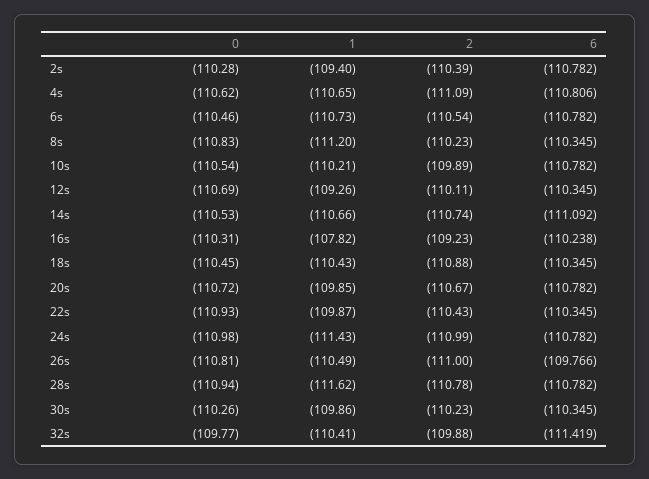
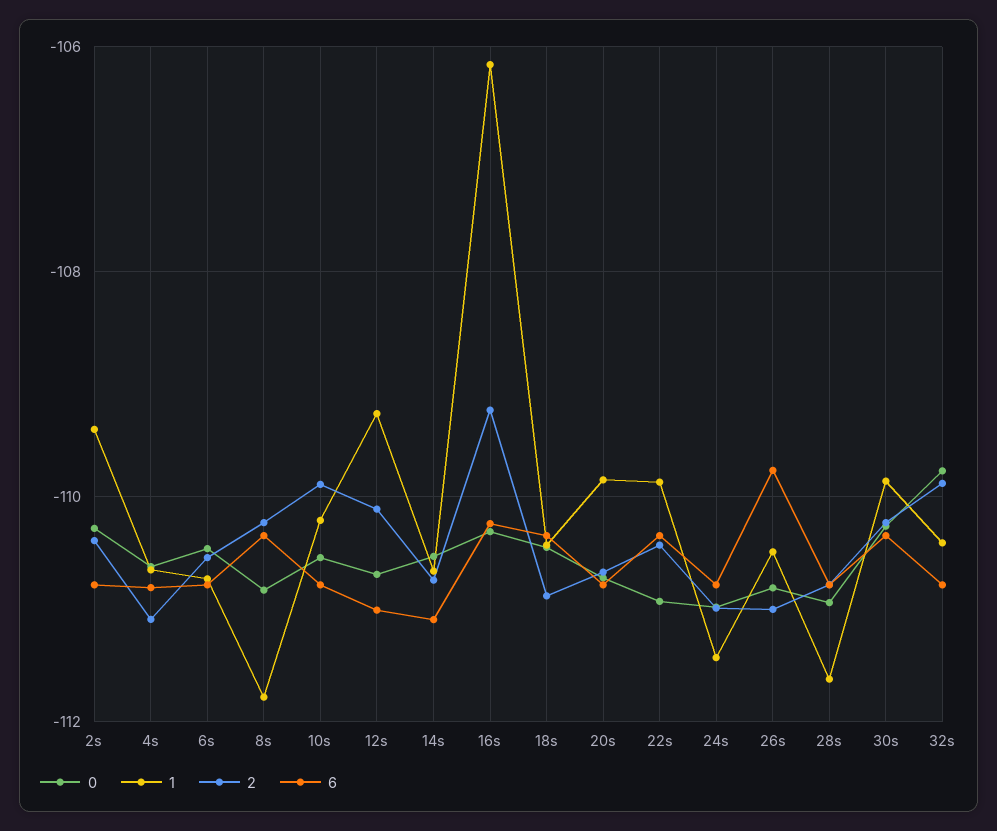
  {
    "0": {
      "2s": -110.28,
      "4s": -110.62,
      "6s": -110.46,
      "8s": -110.83,
      "10s": -110.54,
      "12s": -110.69,
      "14s": -110.53,
      "16s": -110.31,
      "18s": -110.45,
      "20s": -110.72,
      "22s": -110.93,
      "24s": -110.98,
      "26s": -110.81,
      "28s": -110.94,
      "30s": -110.26,
      "32s": -109.77
    },
    "1": {
      "2s": -109.4,
      "4s": -110.65,
      "6s": -110.73,
-     "8s": -111.2,
+     "8s": -111.8,
      "10s": -110.21,
      "12s": -109.26,
      "14s": -110.66,
-     "16s": -107.82,
+     "16s": -106.2,
      "18s": -110.43,
      "20s": -109.85,
      "22s": -109.87,
      "24s": -111.43,
      "26s": -110.49,
      "28s": -111.62,
      "30s": -109.86,
      "32s": -110.41
    },
    "2": {
      "2s": -110.39,
      "4s": -111.09,
      "6s": -110.54,
      "8s": -110.23,
      "10s": -109.89,
      "12s": -110.11,
      "14s": -110.74,
      "16s": -109.23,
      "18s": -110.88,
      "20s": -110.67,
      "22s": -110.43,
      "24s": -110.99,
      "26s": -111,
      "28s": -110.78,
      "30s": -110.23,
      "32s": -109.88
    },
    "6": {
      "2s": -110.782,
      "4s": -110.806,
      "6s": -110.782,
      "8s": -110.345,
      "10s": -110.782,
-     "12s": -110.345,
+     "12s": -111,
      "14s": -111.092,
      "16s": -110.238,
      "18s": -110.345,
      "20s": -110.782,
      "22s": -110.345,
      "24s": -110.782,
      "26s": -109.766,
      "28s": -110.782,
      "30s": -110.345,
-     "32s": -111.419
+     "32s": -110.8
    }
  }

